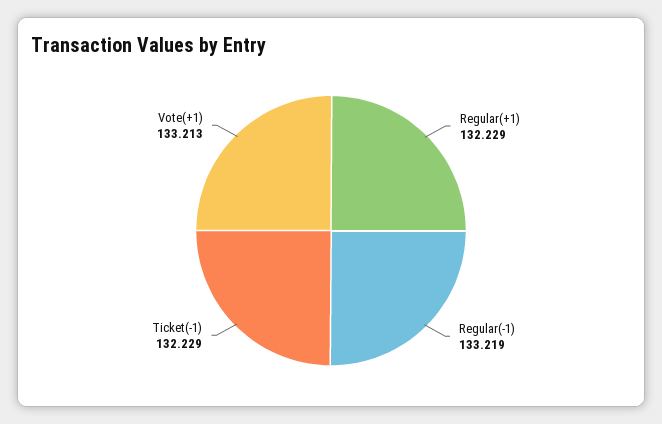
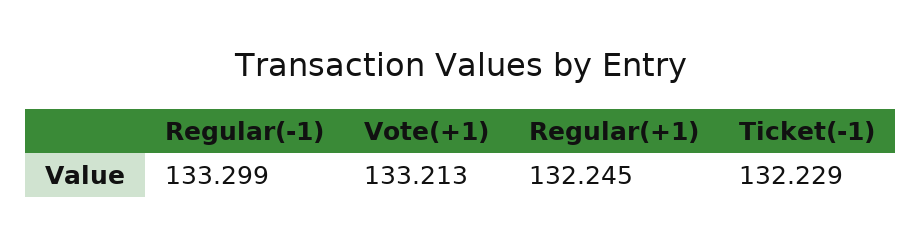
  {
-   "Regular(+1)": 132.229,
+   "Regular(+1)": 132.245,
-   "Regular(-1)": 133.219,
+   "Regular(-1)": 133.299,
    "Ticket(-1)": 132.229,
    "Vote(+1)": 133.213
  }

